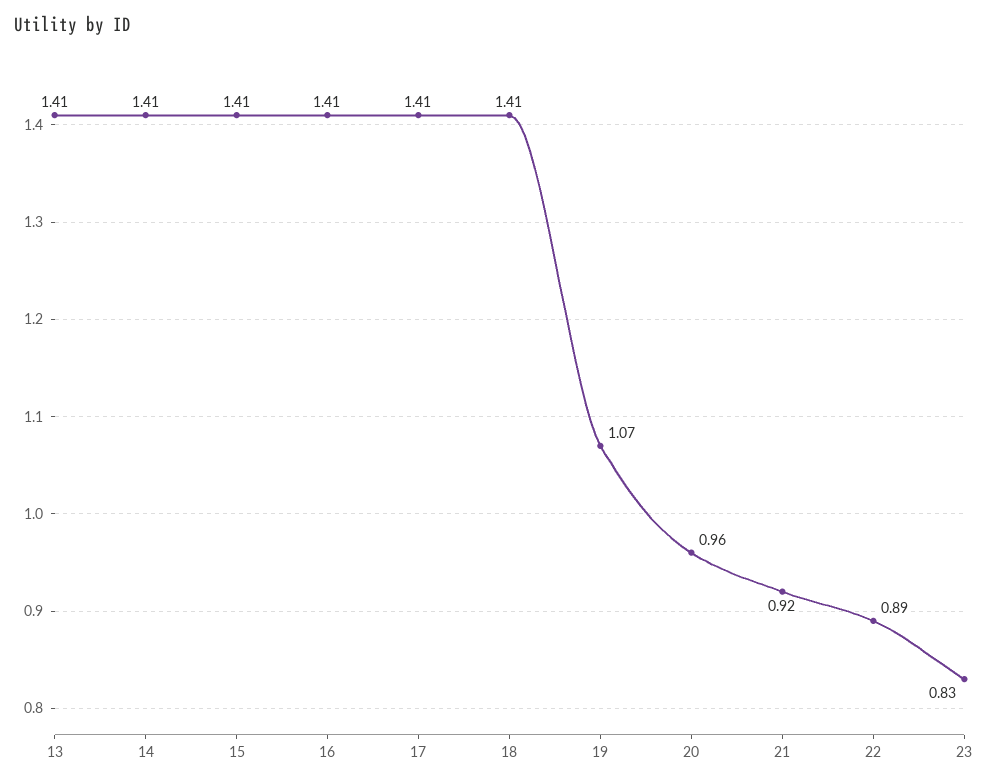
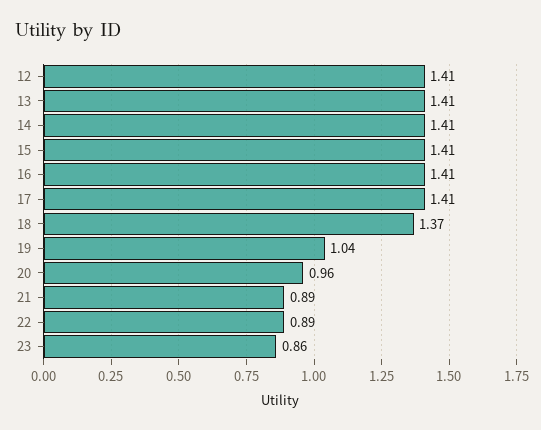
  {
    "13": 1.41,
    "14": 1.41,
    "15": 1.41,
    "16": 1.41,
    "17": 1.41,
-   "18": 1.41,
+   "18": 1.37,
-   "19": 1.07,
+   "19": 1.04,
    "20": 0.96,
-   "21": 0.92,
+   "21": 0.89,
    "22": 0.89,
-   "23": 0.83
+   "23": 0.86,
+   "12": 1.41
  }

